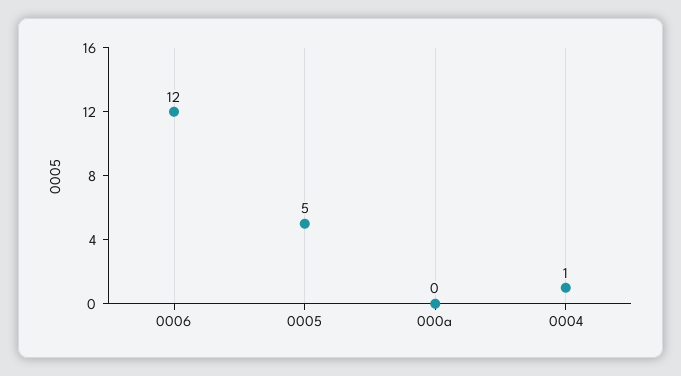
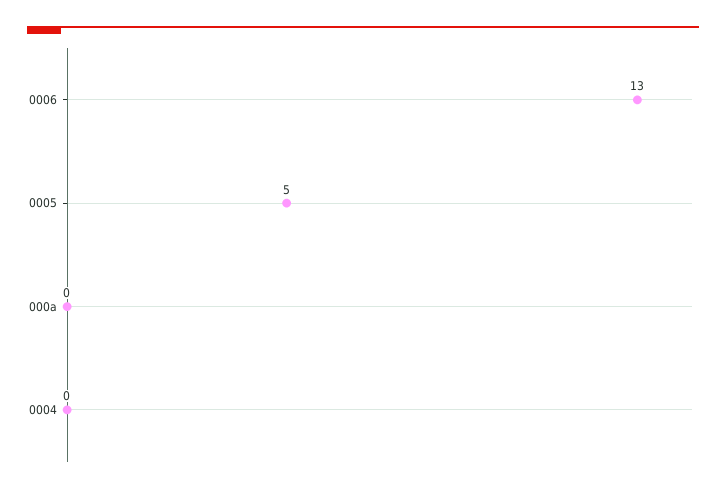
  {
-   "0006": 12,
+   "0006": 13,
    "0005": 5,
    "000a": 0,
-   "0004": 1
+   "0004": 0
  }

